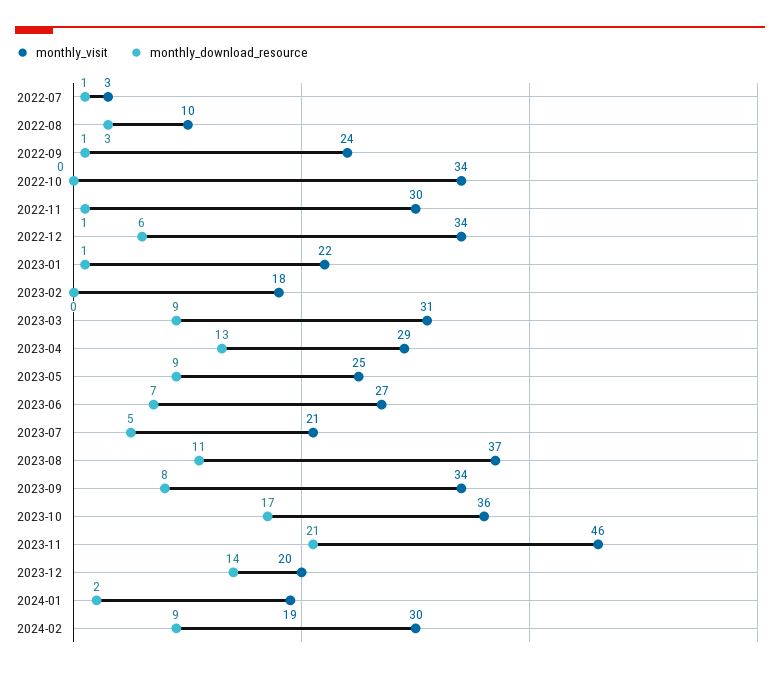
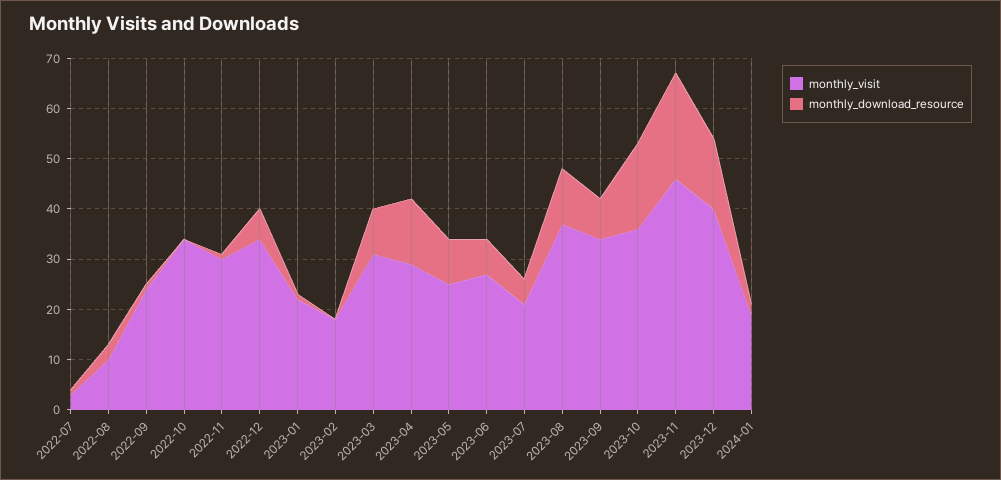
  {
    "monthly_visit": {
      "2022-07": 3,
      "2022-08": 10,
      "2022-09": 24,
      "2022-10": 34,
      "2022-11": 30,
      "2022-12": 34,
      "2023-01": 22,
      "2023-02": 18,
      "2023-03": 31,
      "2023-04": 29,
      "2023-05": 25,
      "2023-06": 27,
      "2023-07": 21,
      "2023-08": 37,
      "2023-09": 34,
      "2023-10": 36,
      "2023-11": 46,
-     "2023-12": 20,
+     "2023-12": 40,
-     "2024-01": 19,
+     "2024-01": 19
-     "2024-02": 30
    },
    "monthly_download_resource": {
      "2022-07": 1,
      "2022-08": 3,
      "2022-09": 1,
      "2022-10": 0,
      "2022-11": 1,
      "2022-12": 6,
      "2023-01": 1,
      "2023-02": 0,
      "2023-03": 9,
      "2023-04": 13,
      "2023-05": 9,
      "2023-06": 7,
      "2023-07": 5,
      "2023-08": 11,
      "2023-09": 8,
      "2023-10": 17,
      "2023-11": 21,
      "2023-12": 14,
-     "2024-01": 2,
+     "2024-01": 2
-     "2024-02": 9
    }
  }

